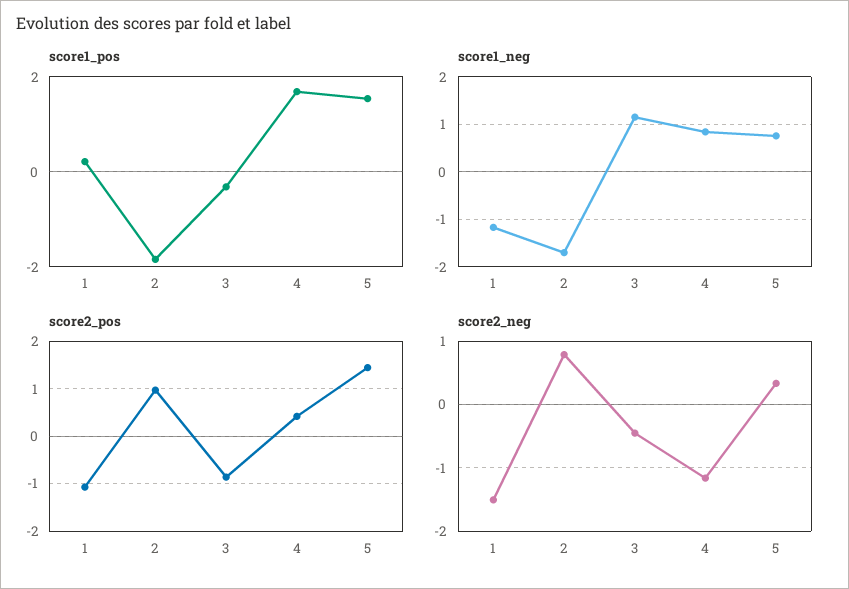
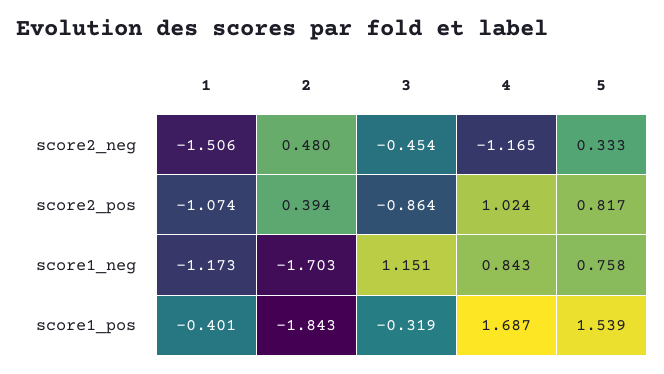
  {
    "score1_pos": {
-     "1": 0.2,
+     "1": -0.401,
      "2": -1.843,
      "3": -0.319,
      "4": 1.687,
      "5": 1.539
    },
    "score1_neg": {
      "1": -1.173,
      "2": -1.703,
      "3": 1.151,
      "4": 0.843,
      "5": 0.758
    },
    "score2_pos": {
      "1": -1.074,
-     "2": 1,
+     "2": 0.394,
      "3": -0.864,
-     "4": 0.4,
+     "4": 1.024,
-     "5": 1.4
+     "5": 0.817
    },
    "score2_neg": {
      "1": -1.506,
-     "2": 0.8,
+     "2": 0.48,
      "3": -0.454,
      "4": -1.165,
      "5": 0.333
    }
  }

